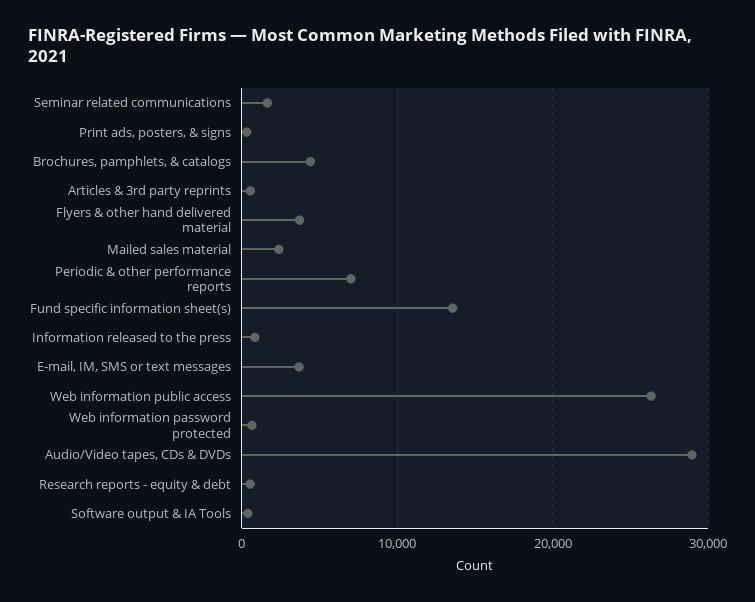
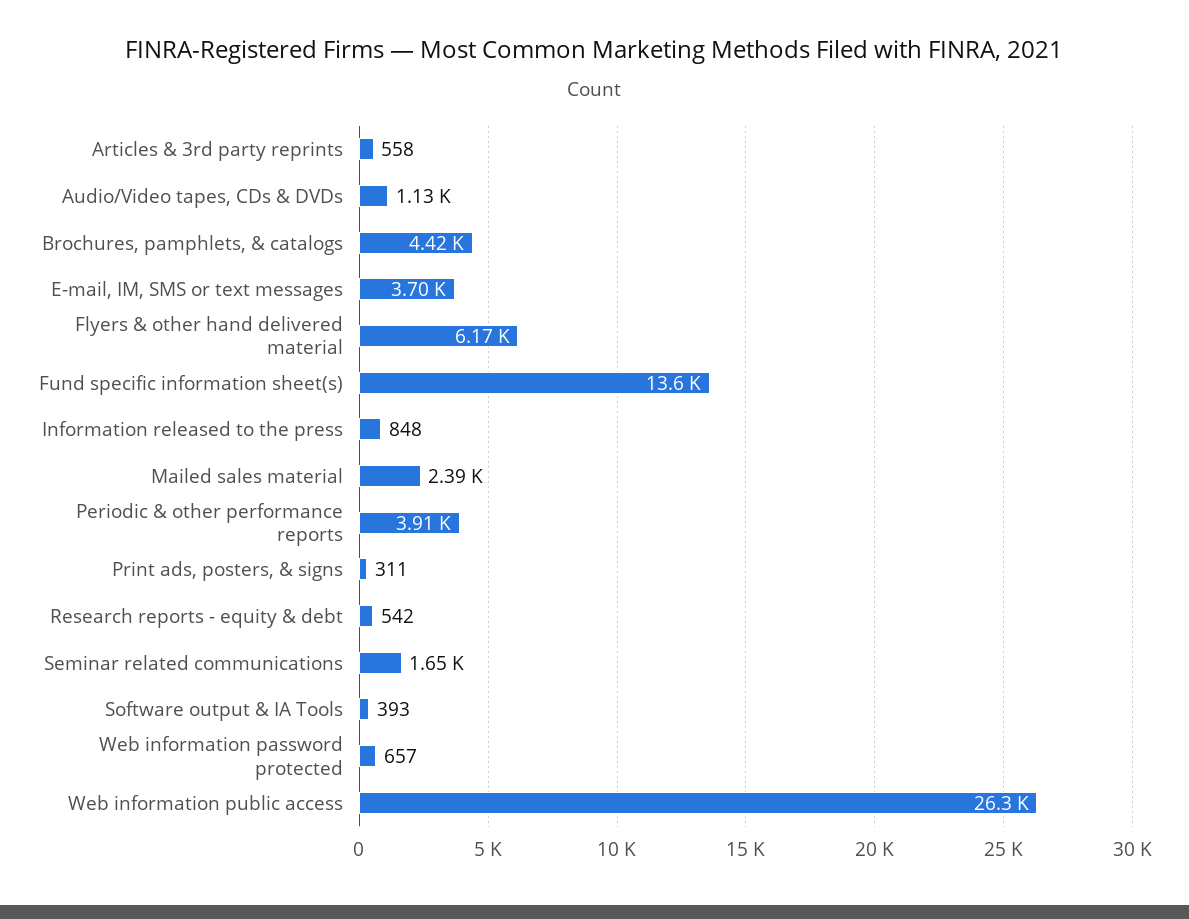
  {
    "Seminar related communications": 1650,
    "Print ads, posters, & signs": 311,
    "Brochures, pamphlets, & catalogs": 4420,
    "Articles & 3rd party reprints": 558,
-   "Flyers & other hand delivered material": 4000,
+   "Flyers & other hand delivered material": 6170,
    "Mailed sales material": 2390,
-   "Periodic & other performance reports": 7000,
+   "Periodic & other performance reports": 3910,
    "Fund specific information sheet(s)": 13600,
    "Information released to the press": 848,
    "E-mail, IM, SMS or text messages": 3700,
    "Web information public access": 26300,
    "Web information password protected": 657,
-   "Audio/Video tapes, CDs & DVDs": 29000,
+   "Audio/Video tapes, CDs & DVDs": 1130,
    "Research reports - equity & debt": 542,
    "Software output & IA Tools": 393
  }

